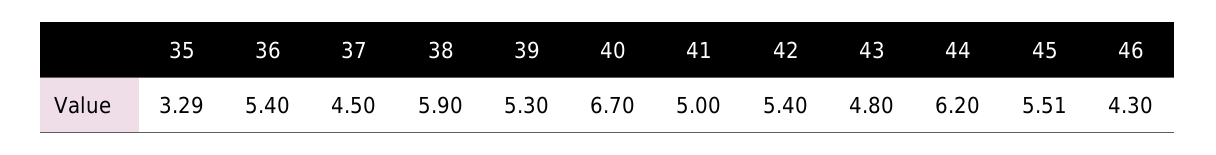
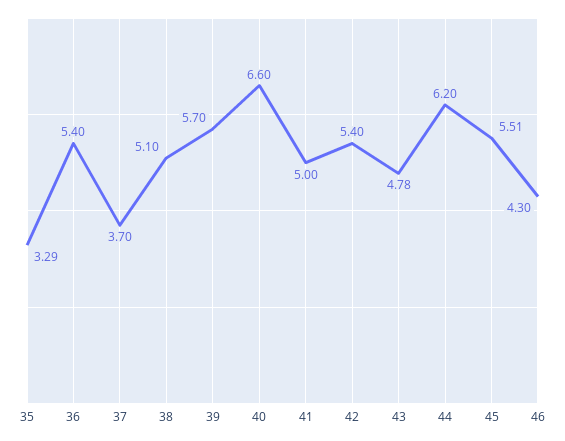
  {
    "35": 3.29,
    "36": 5.4,
-   "37": 4.5,
+   "37": 3.7,
-   "38": 5.9,
+   "38": 5.1,
-   "39": 5.3,
+   "39": 5.7,
-   "40": 6.7,
+   "40": 6.6,
    "41": 5,
    "42": 5.4,
-   "43": 4.8,
+   "43": 4.78,
    "44": 6.2,
    "45": 5.51,
    "46": 4.3
  }

